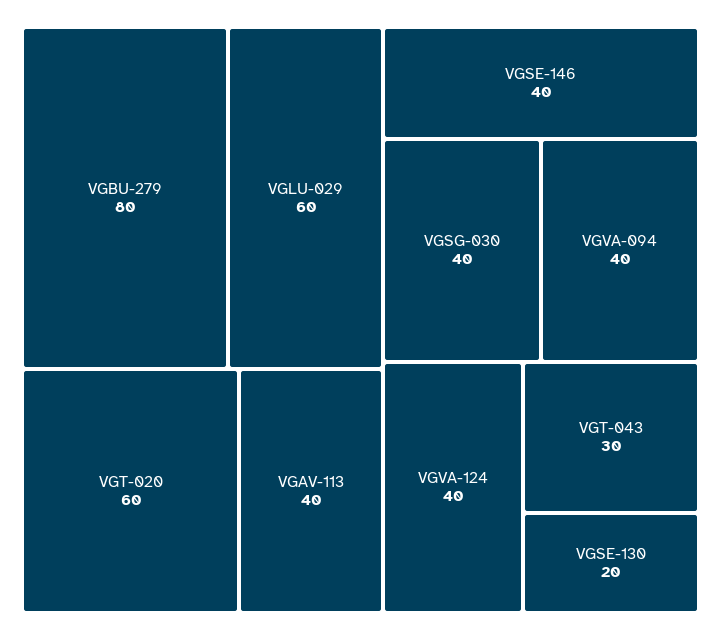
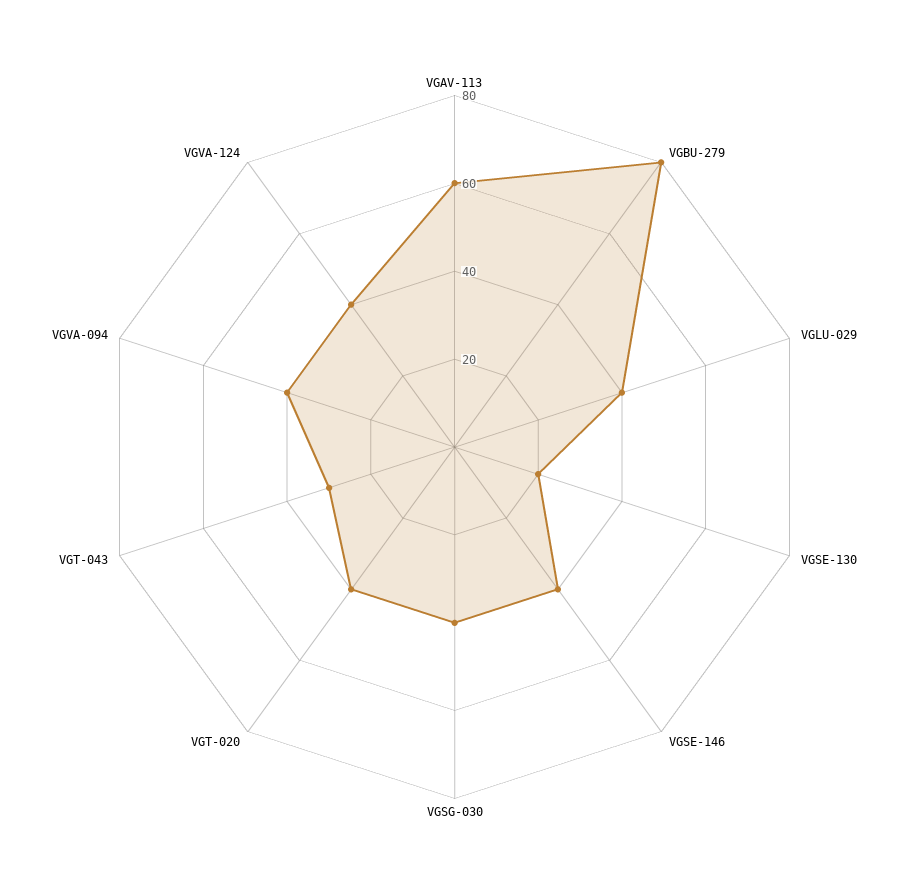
  {
    "VGBU-279": 80,
-   "VGLU-029": 60,
+   "VGLU-029": 40,
-   "VGT-020": 60,
+   "VGT-020": 40,
-   "VGAV-113": 40,
+   "VGAV-113": 60,
    "VGSE-146": 40,
    "VGSG-030": 40,
    "VGVA-094": 40,
    "VGVA-124": 40,
    "VGT-043": 30,
    "VGSE-130": 20
  }

